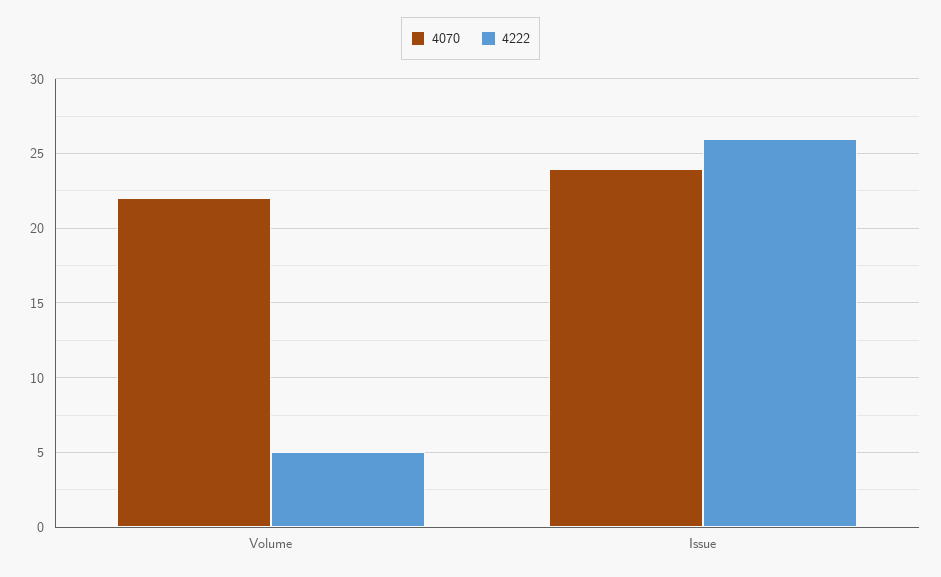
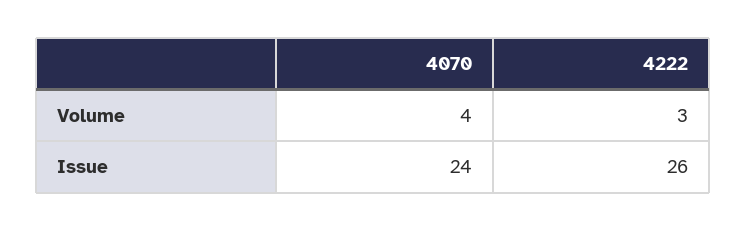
  {
    "4070": {
-     "Volume": 22,
+     "Volume": 4,
      "Issue": 24
    },
    "4222": {
-     "Volume": 5,
+     "Volume": 3,
      "Issue": 26
    }
  }

